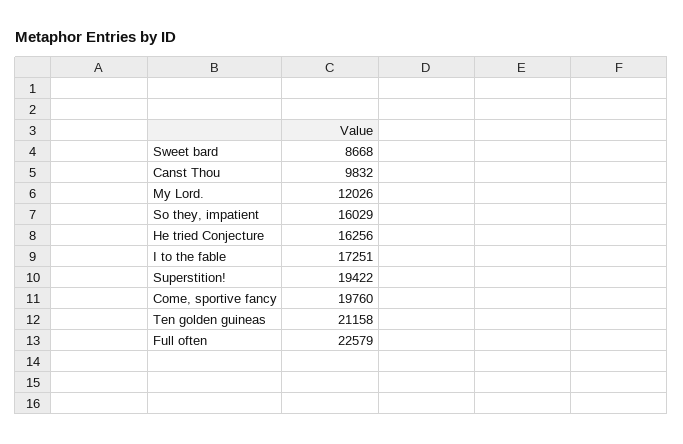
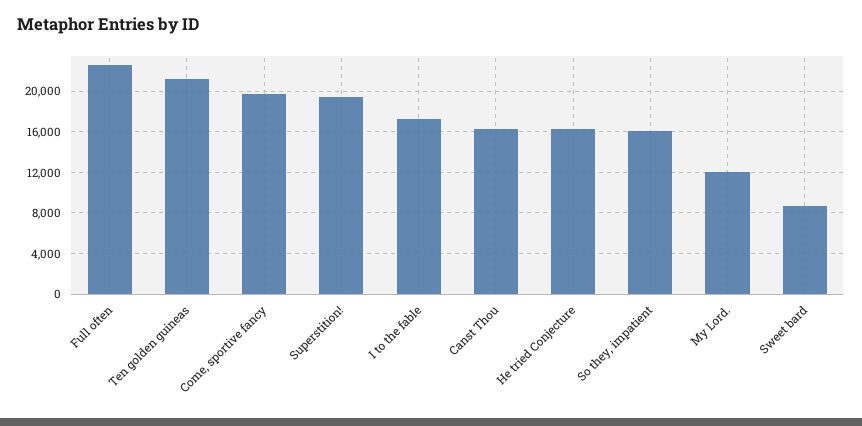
  {
    "Sweet bard": 8668,
-   "Canst Thou": 9832,
+   "Canst Thou": 16000,
    "My Lord.": 12026,
    "So they, impatient": 16029,
    "He tried Conjecture": 16256,
    "I to the fable": 17251,
    "Superstition!": 19422,
    "Come, sportive fancy": 19760,
    "Ten golden guineas": 21158,
    "Full often": 22579
  }

